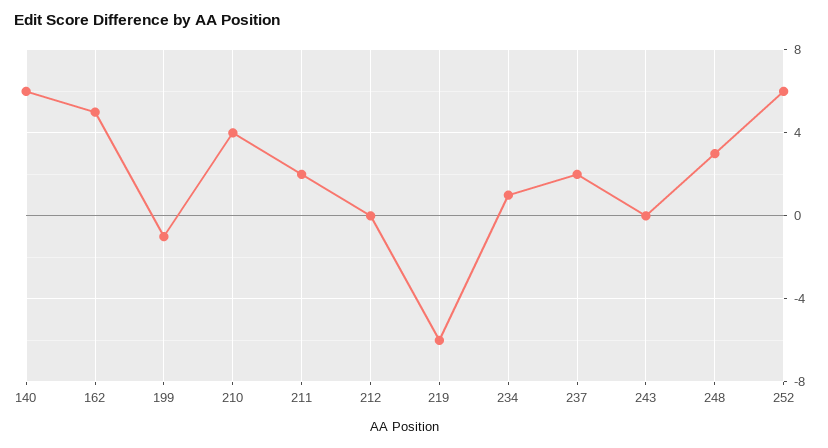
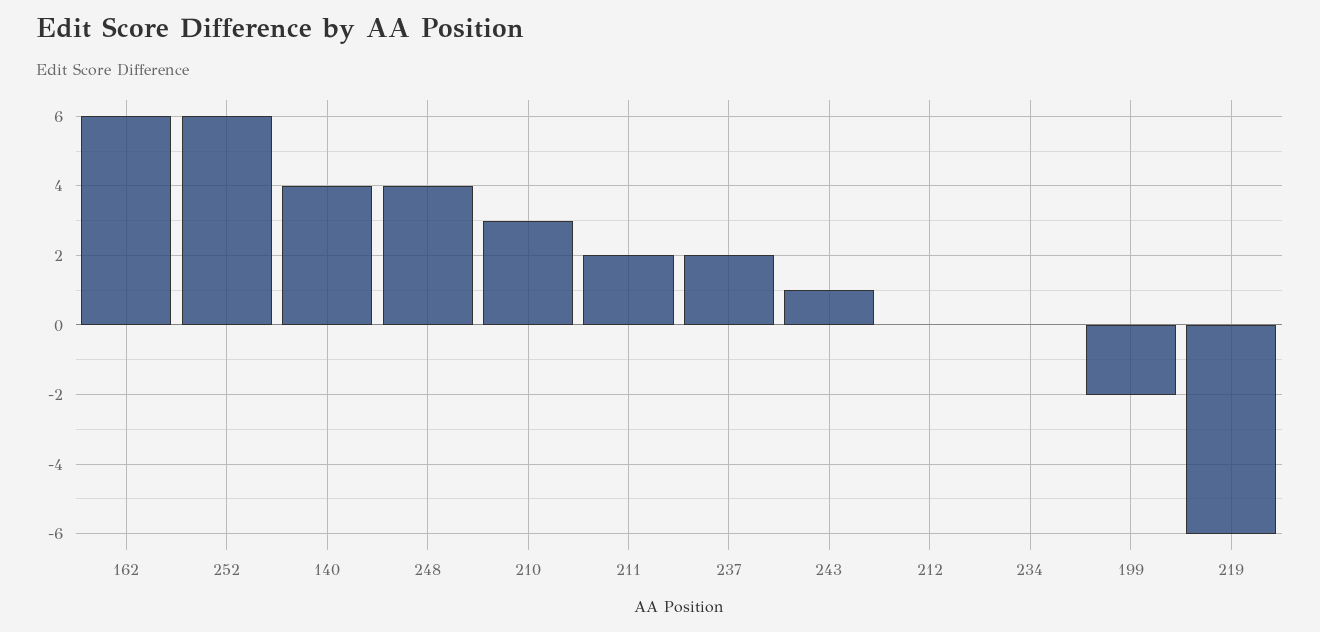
  {
-   "140": 6,
+   "140": 4,
-   "162": 5,
+   "162": 6,
-   "199": -1,
+   "199": -2,
-   "210": 4,
+   "210": 3,
    "211": 2,
    "212": 0,
    "219": -6,
-   "234": 1,
+   "234": 0,
    "237": 2,
-   "243": 0,
+   "243": 1,
-   "248": 3,
+   "248": 4,
    "252": 6
  }

